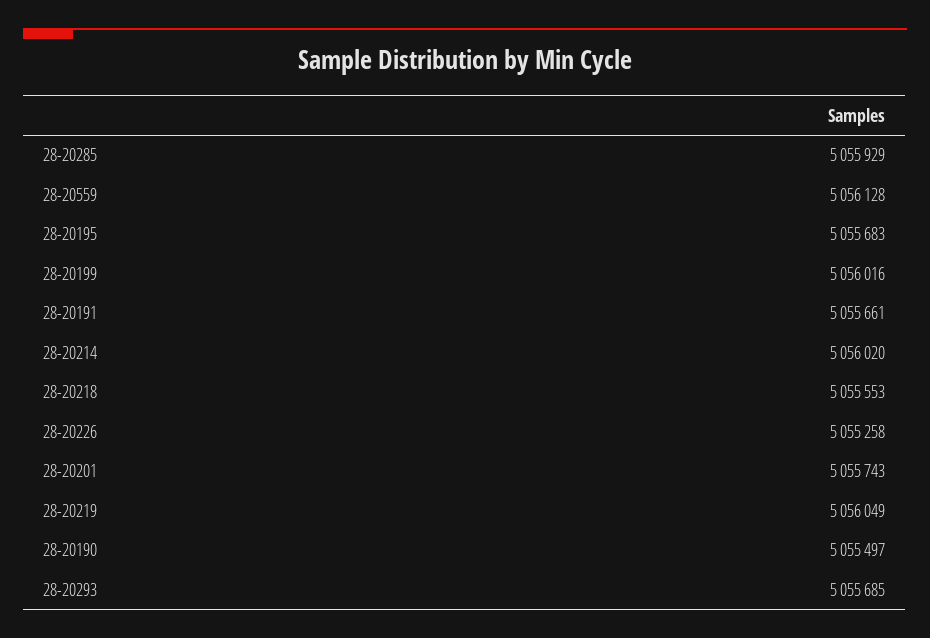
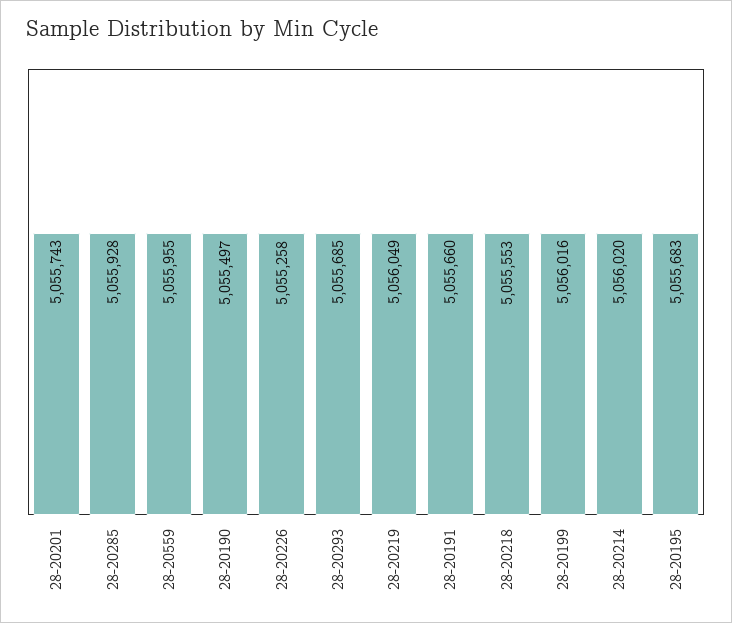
  {
-   "28-20285": 5055929,
+   "28-20285": 5055928,
-   "28-20559": 5056128,
+   "28-20559": 5055955,
    "28-20195": 5055683,
    "28-20199": 5056016,
-   "28-20191": 5055661,
+   "28-20191": 5055660,
    "28-20214": 5056020,
    "28-20218": 5055553,
    "28-20226": 5055258,
    "28-20201": 5055743,
    "28-20219": 5056049,
    "28-20190": 5055497,
    "28-20293": 5055685
  }

